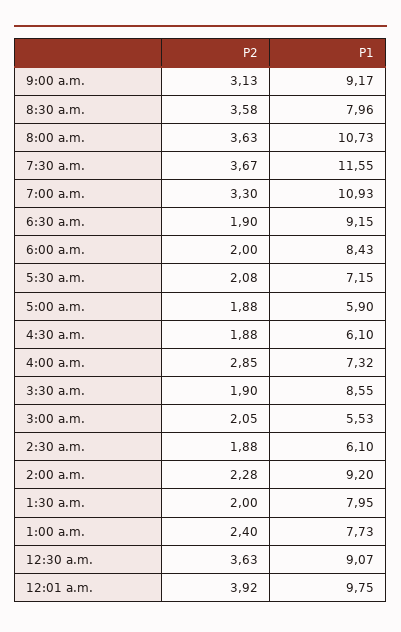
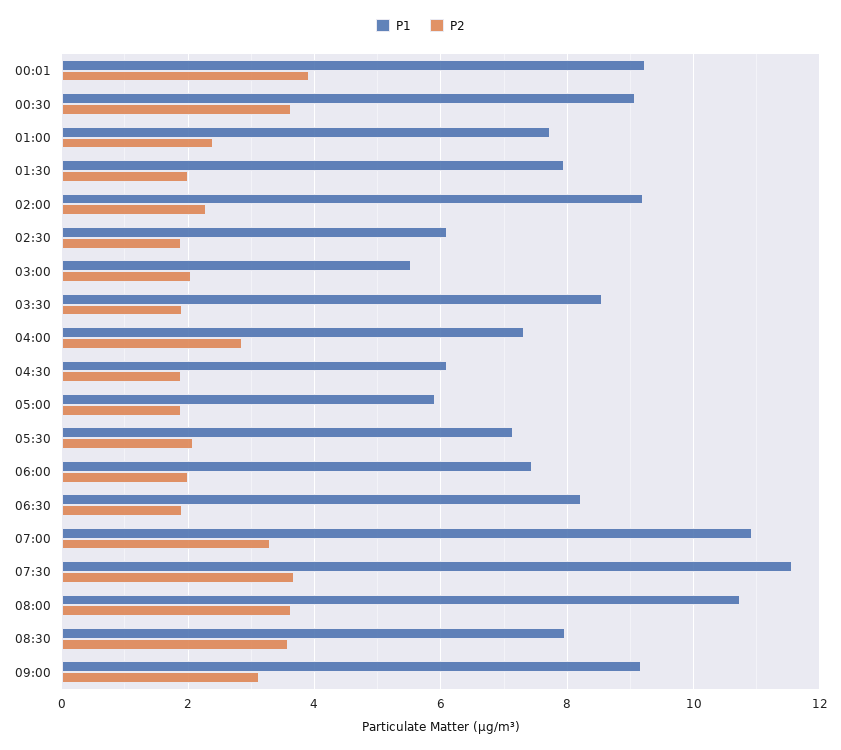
  {
    "P2": {
      "9:00 a.m.": 3.13,
      "8:30 a.m.": 3.58,
      "8:00 a.m.": 3.63,
      "7:30 a.m.": 3.67,
      "7:00 a.m.": 3.3,
      "6:30 a.m.": 1.9,
      "6:00 a.m.": 2,
      "5:30 a.m.": 2.08,
      "5:00 a.m.": 1.88,
      "4:30 a.m.": 1.88,
      "4:00 a.m.": 2.85,
      "3:30 a.m.": 1.9,
      "3:00 a.m.": 2.05,
      "2:30 a.m.": 1.88,
      "2:00 a.m.": 2.28,
      "1:30 a.m.": 2,
      "1:00 a.m.": 2.4,
      "12:30 a.m.": 3.63,
      "12:01 a.m.": 3.92
    },
    "P1": {
      "9:00 a.m.": 9.17,
      "8:30 a.m.": 7.96,
      "8:00 a.m.": 10.73,
      "7:30 a.m.": 11.55,
      "7:00 a.m.": 10.93,
-     "6:30 a.m.": 9.15,
+     "6:30 a.m.": 8.2,
-     "6:00 a.m.": 8.43,
+     "6:00 a.m.": 7.4,
      "5:30 a.m.": 7.15,
      "5:00 a.m.": 5.9,
      "4:30 a.m.": 6.1,
      "4:00 a.m.": 7.32,
      "3:30 a.m.": 8.55,
      "3:00 a.m.": 5.53,
      "2:30 a.m.": 6.1,
      "2:00 a.m.": 9.2,
      "1:30 a.m.": 7.95,
      "1:00 a.m.": 7.73,
      "12:30 a.m.": 9.07,
-     "12:01 a.m.": 9.75
+     "12:01 a.m.": 9.2
    }
  }

